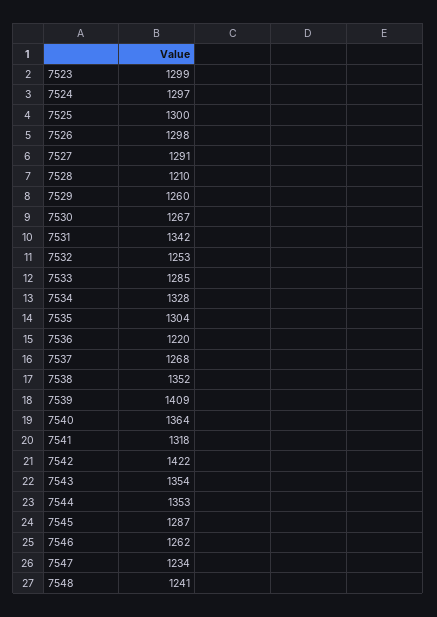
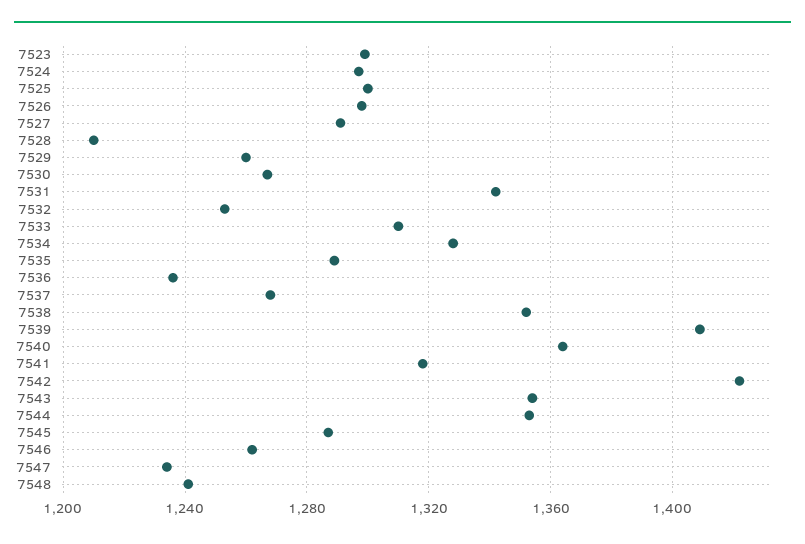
  {
    "7523": 1299,
    "7524": 1297,
    "7525": 1300,
    "7526": 1298,
    "7527": 1291,
    "7528": 1210,
    "7529": 1260,
    "7530": 1267,
    "7531": 1342,
    "7532": 1253,
-   "7533": 1285,
+   "7533": 1310,
    "7534": 1328,
-   "7535": 1304,
+   "7535": 1290,
-   "7536": 1220,
+   "7536": 1235,
    "7537": 1268,
    "7538": 1352,
    "7539": 1409,
    "7540": 1364,
    "7541": 1318,
    "7542": 1422,
    "7543": 1354,
    "7544": 1353,
    "7545": 1287,
    "7546": 1262,
    "7547": 1234,
    "7548": 1241
  }

